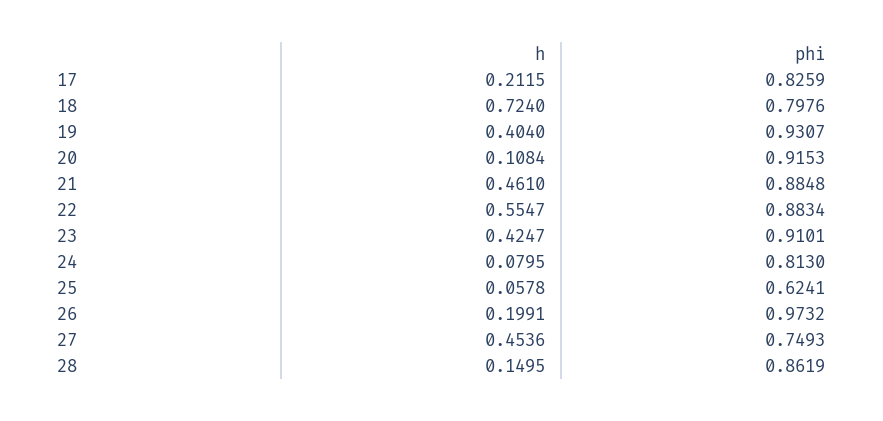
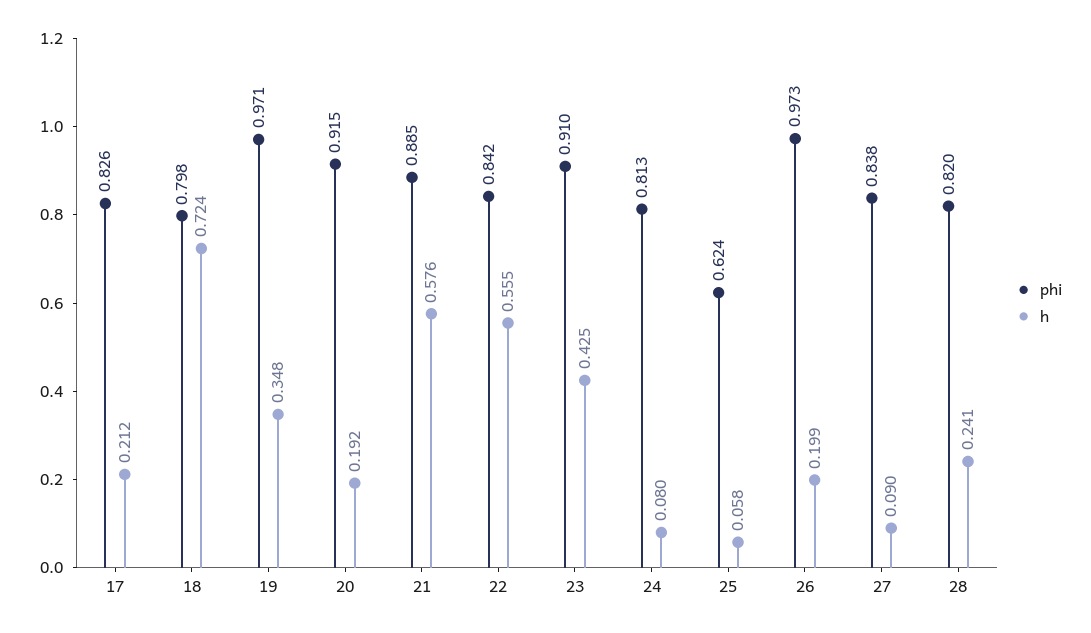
  {
    "h": {
      "17": 0.2115,
      "18": 0.724,
-     "19": 0.404,
+     "19": 0.348,
-     "20": 0.1084,
+     "20": 0.192,
-     "21": 0.461,
+     "21": 0.576,
      "22": 0.5547,
      "23": 0.4247,
      "24": 0.0795,
      "25": 0.0578,
      "26": 0.1991,
-     "27": 0.4536,
+     "27": 0.09,
-     "28": 0.1495
+     "28": 0.241
    },
    "phi": {
      "17": 0.8259,
      "18": 0.7976,
-     "19": 0.9307,
+     "19": 0.971,
      "20": 0.9153,
      "21": 0.8848,
-     "22": 0.8834,
+     "22": 0.842,
      "23": 0.9101,
      "24": 0.813,
      "25": 0.6241,
      "26": 0.9732,
-     "27": 0.7493,
+     "27": 0.838,
-     "28": 0.8619
+     "28": 0.82
    }
  }

